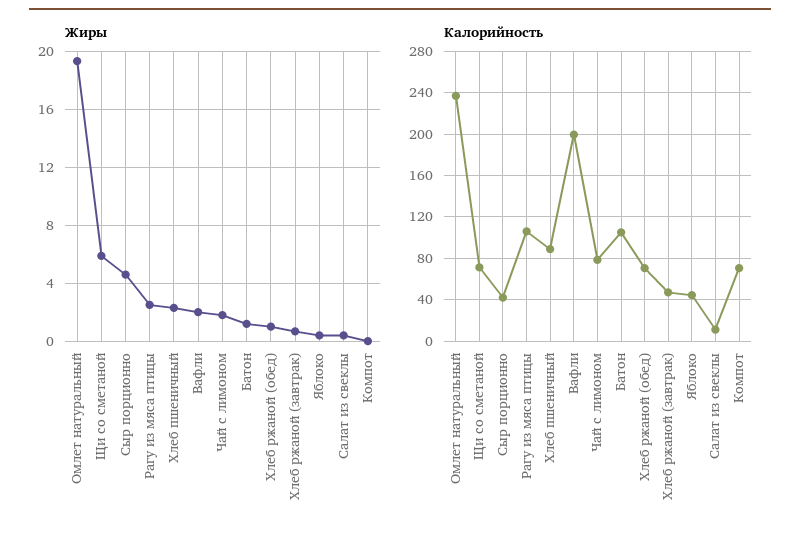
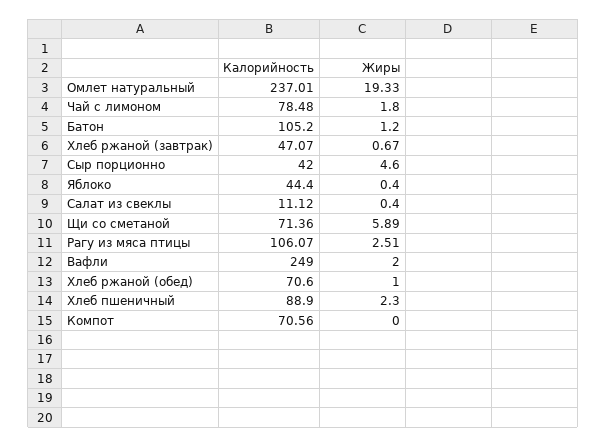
  {
    "Жиры": {
      "Омлет натуральный": 19.33,
      "Щи со сметаной": 5.89,
      "Сыр порционно": 4.6,
      "Рагу из мяса птицы": 2.51,
      "Хлеб пшеничный": 2.3,
      "Вафли": 2,
      "Чай с лимоном": 1.8,
      "Батон": 1.2,
      "Хлеб ржаной (обед)": 1,
      "Хлеб ржаной (завтрак)": 0.67,
      "Яблоко": 0.4,
      "Салат из свеклы": 0.4,
      "Компот": 0
    },
    "Калорийность": {
      "Омлет натуральный": 237.01,
      "Щи со сметаной": 71.36,
      "Сыр порционно": 42,
      "Рагу из мяса птицы": 106.07,
      "Хлеб пшеничный": 88.9,
-     "Вафли": 200,
+     "Вафли": 249,
      "Чай с лимоном": 78.48,
      "Батон": 105.2,
      "Хлеб ржаной (обед)": 70.6,
      "Хлеб ржаной (завтрак)": 47.07,
      "Яблоко": 44.4,
      "Салат из свеклы": 11.12,
      "Компот": 70.56
    }
  }

